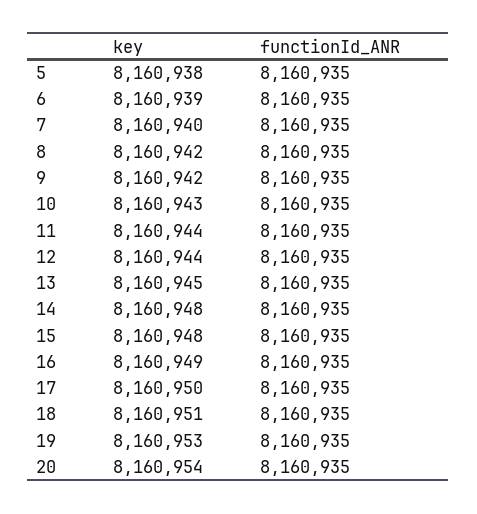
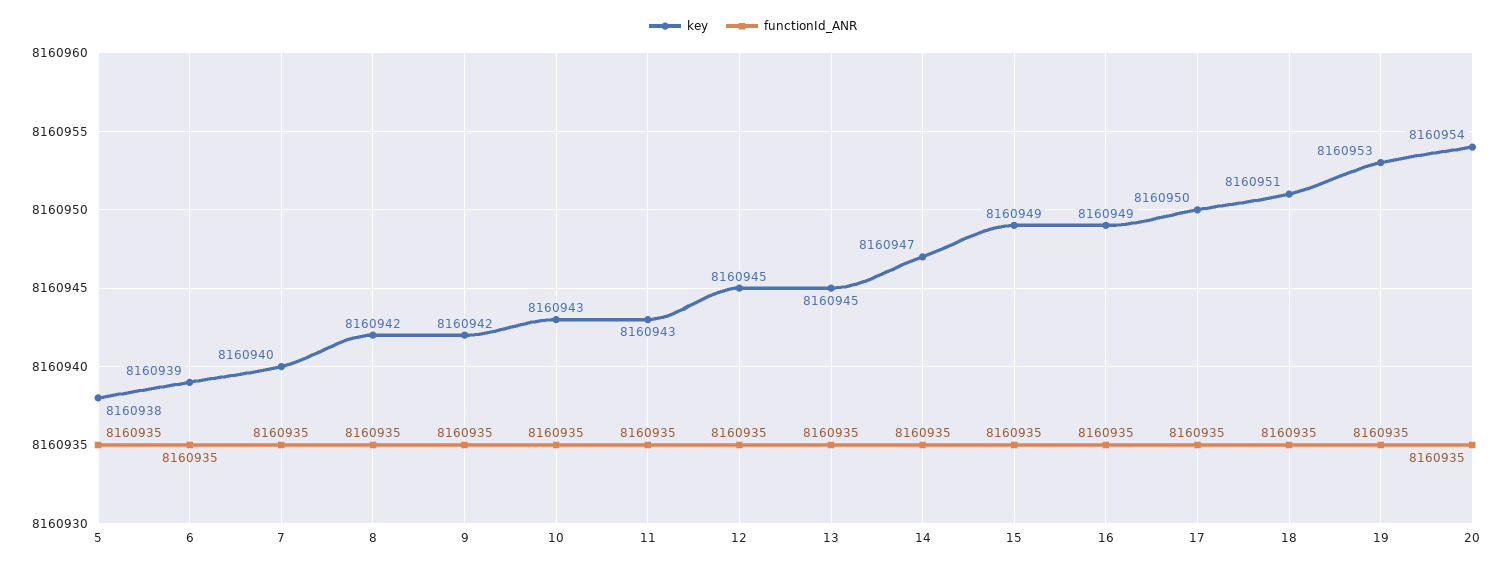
  {
    "key": {
      "5": 8160938,
      "6": 8160939,
      "7": 8160940,
      "8": 8160942,
      "9": 8160942,
      "10": 8160943,
-     "11": 8160944,
+     "11": 8160943,
-     "12": 8160944,
+     "12": 8160945,
      "13": 8160945,
-     "14": 8160948,
+     "14": 8160947,
-     "15": 8160948,
+     "15": 8160949,
      "16": 8160949,
      "17": 8160950,
      "18": 8160951,
      "19": 8160953,
      "20": 8160954
    },
    "functionId_ANR": {
      "5": 8160935,
      "6": 8160935,
      "7": 8160935,
      "8": 8160935,
      "9": 8160935,
      "10": 8160935,
      "11": 8160935,
      "12": 8160935,
      "13": 8160935,
      "14": 8160935,
      "15": 8160935,
      "16": 8160935,
      "17": 8160935,
      "18": 8160935,
      "19": 8160935,
      "20": 8160935
    }
  }

